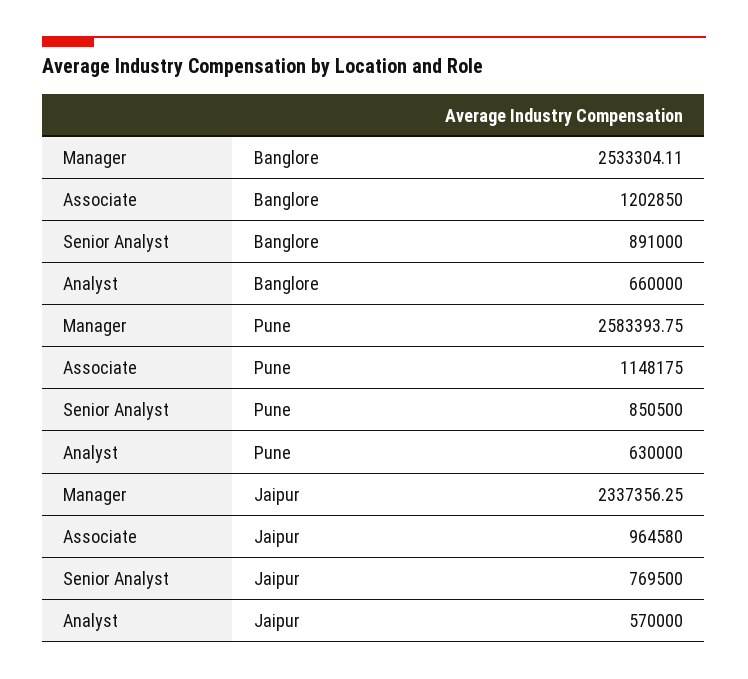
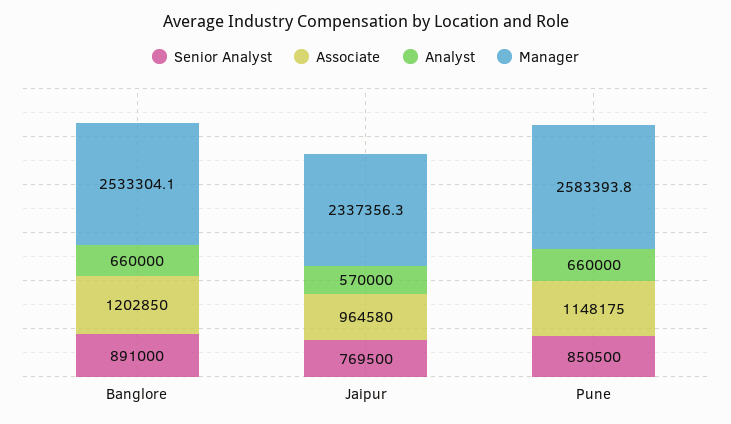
  {
    "Manager": {
      "Banglore": 2533304.11,
      "Pune": 2583393.75,
      "Jaipur": 2337356.25
    },
    "Associate": {
      "Banglore": 1202850,
      "Pune": 1148175,
      "Jaipur": 964580
    },
    "Senior Analyst": {
      "Banglore": 891000,
      "Pune": 850500,
      "Jaipur": 769500
    },
    "Analyst": {
      "Banglore": 660000,
-     "Pune": 630000,
+     "Pune": 660000,
      "Jaipur": 570000
    }
  }

